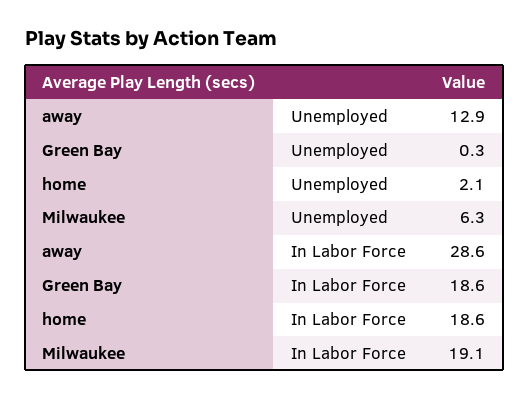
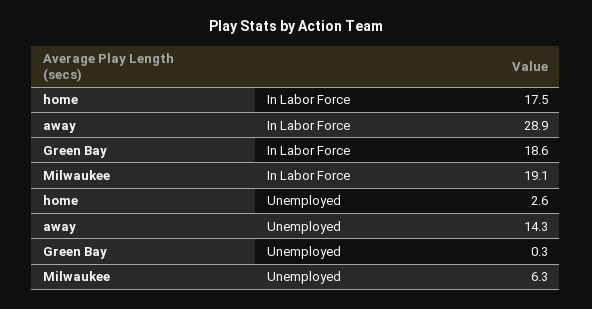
  {
    "away": {
-     "Unemployed": 12.9,
+     "Unemployed": 14.3,
-     "In Labor Force": 28.6
+     "In Labor Force": 28.9
    },
    "Green Bay": {
      "Unemployed": 0.3,
      "In Labor Force": 18.6
    },
    "home": {
-     "Unemployed": 2.1,
+     "Unemployed": 2.6,
-     "In Labor Force": 18.6
+     "In Labor Force": 17.5
    },
    "Milwaukee": {
      "Unemployed": 6.3,
      "In Labor Force": 19.1
    }
  }

